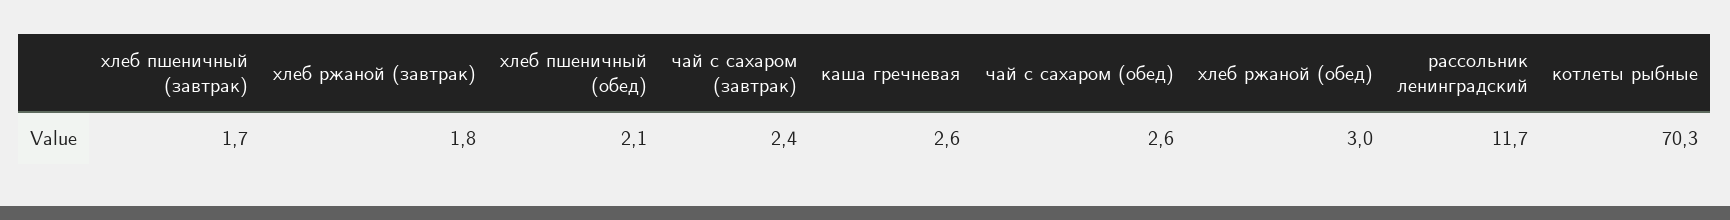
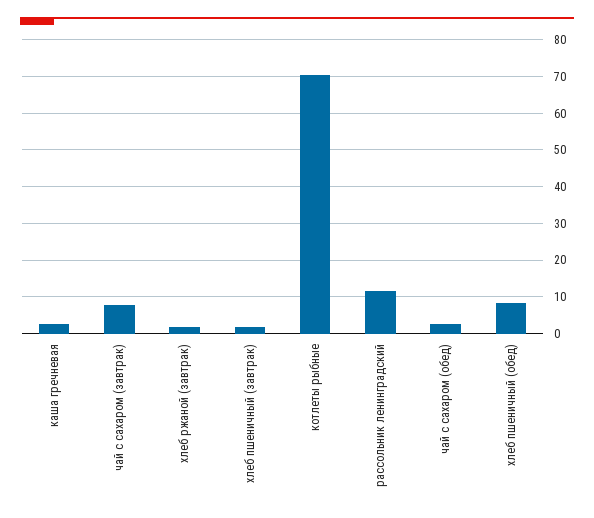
  {
    "хлеб пшеничный (завтрак)": 1.7,
    "хлеб ржаной (завтрак)": 1.8,
-   "хлеб пшеничный (обед)": 2.1,
+   "хлеб пшеничный (обед)": 8,
-   "чай с сахаром (завтрак)": 2.4,
+   "чай с сахаром (завтрак)": 8,
    "каша гречневая": 2.6,
    "чай с сахаром (обед)": 2.6,
-   "хлеб ржаной (обед)": 3,
    "рассольник ленинградский": 11.7,
    "котлеты рыбные": 70.3
  }

